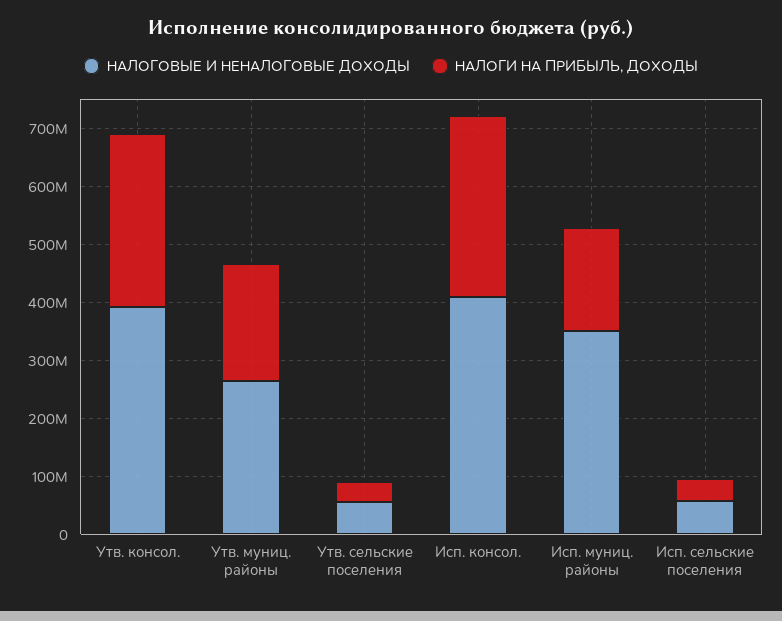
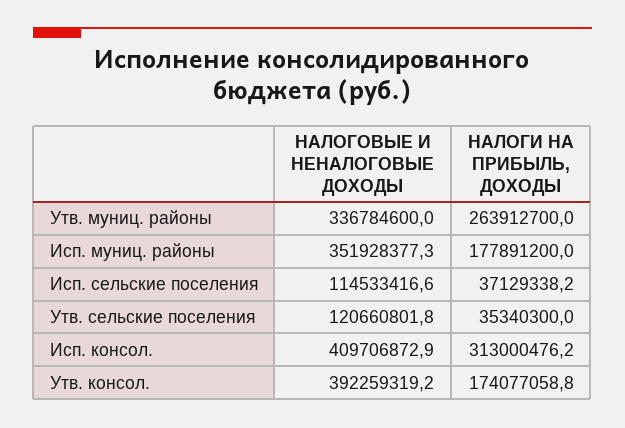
  {
    "НАЛОГОВЫЕ И НЕНАЛОГОВЫЕ ДОХОДЫ": {
      "Утв. консол.": 392259319.2,
-     "Утв. муниц. районы": 260000000,
+     "Утв. муниц. районы": 336784600,
-     "Утв. сельские поселения": 60000000,
+     "Утв. сельские поселения": 120660801.8,
      "Исп. консол.": 409706872.9,
      "Исп. муниц. районы": 351928377.3,
-     "Исп. сельские поселения": 60000000
+     "Исп. сельские поселения": 114533416.6
    },
    "НАЛОГИ НА ПРИБЫЛЬ, ДОХОДЫ": {
-     "Утв. консол.": 300000000,
+     "Утв. консол.": 174077058.8,
-     "Утв. муниц. районы": 200000000,
+     "Утв. муниц. районы": 263912700,
      "Утв. сельские поселения": 35340300,
      "Исп. консол.": 313000476.2,
      "Исп. муниц. районы": 177891200,
      "Исп. сельские поселения": 37129338.2
    }
  }

